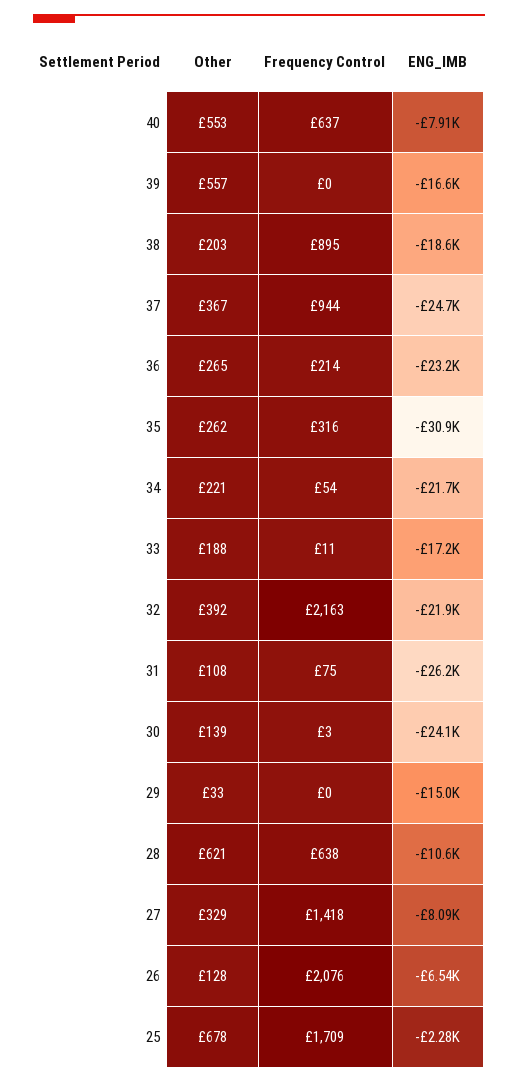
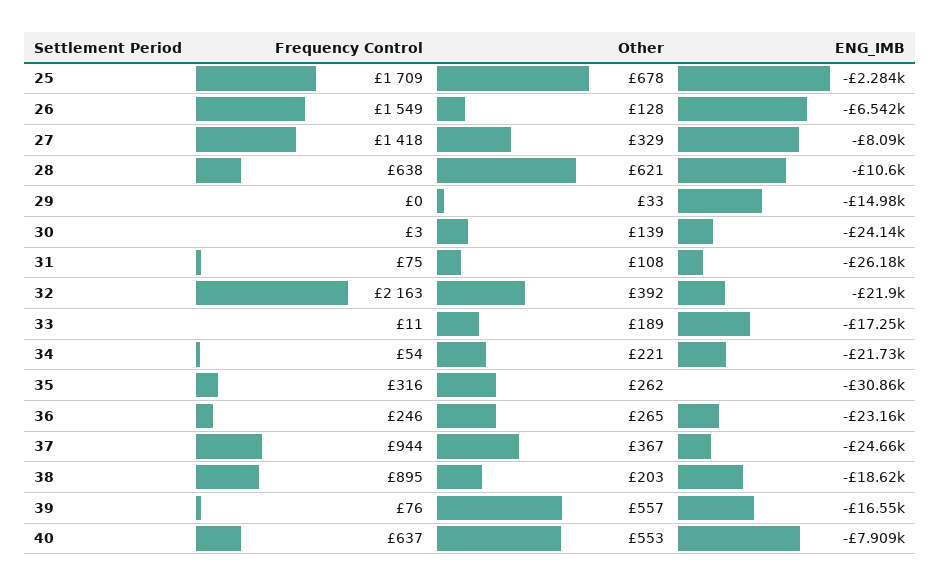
  {
    "Other": {
      "40": 553,
      "39": 557,
      "38": 203,
      "37": 367,
      "36": 265,
      "35": 262,
      "34": 221,
-     "33": 188,
+     "33": 189,
      "32": 392,
      "31": 108,
      "30": 139,
      "29": 33,
      "28": 621,
      "27": 329,
      "26": 128,
      "25": 678
    },
    "Frequency Control": {
      "40": 637,
-     "39": 0,
+     "39": 76,
      "38": 895,
      "37": 944,
-     "36": 214,
+     "36": 246,
      "35": 316,
      "34": 54,
      "33": 11,
      "32": 2163,
      "31": 75,
      "30": 3,
      "29": 0,
      "28": 638,
      "27": 1418,
-     "26": 2076,
+     "26": 1549,
      "25": 1709
    },
    "ENG_IMB": {
      "40": -7909,
      "39": -16550,
      "38": -18620,
      "37": -24660,
      "36": -23160,
      "35": -30860,
      "34": -21730,
      "33": -17250,
      "32": -21900,
      "31": -26180,
      "30": -24140,
      "29": -14980,
      "28": -10600,
      "27": -8090,
      "26": -6542,
      "25": -2284
    }
  }

